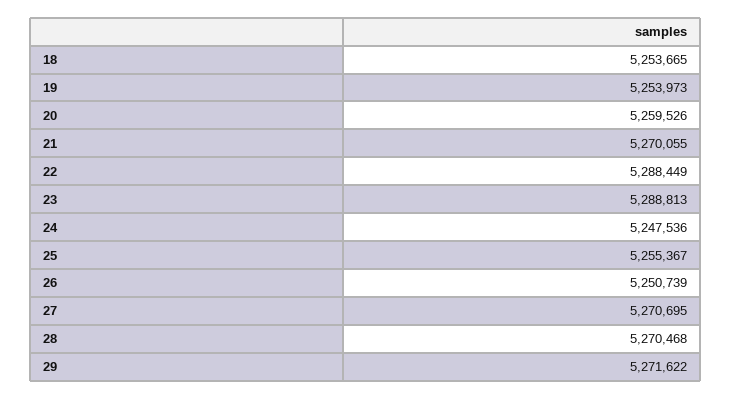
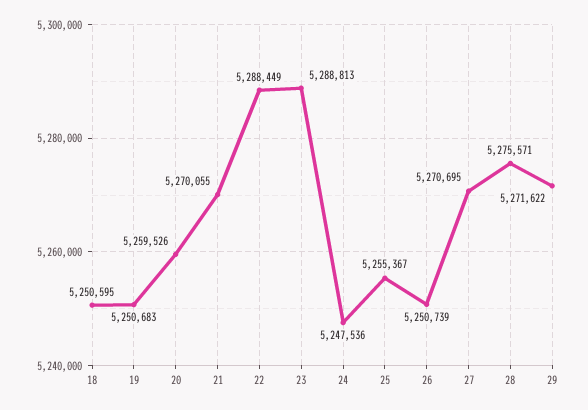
  {
-   "18": 5253665,
+   "18": 5250595,
-   "19": 5253973,
+   "19": 5250683,
    "20": 5259526,
    "21": 5270055,
    "22": 5288449,
    "23": 5288813,
    "24": 5247536,
    "25": 5255367,
    "26": 5250739,
    "27": 5270695,
-   "28": 5270468,
+   "28": 5275571,
    "29": 5271622
  }

